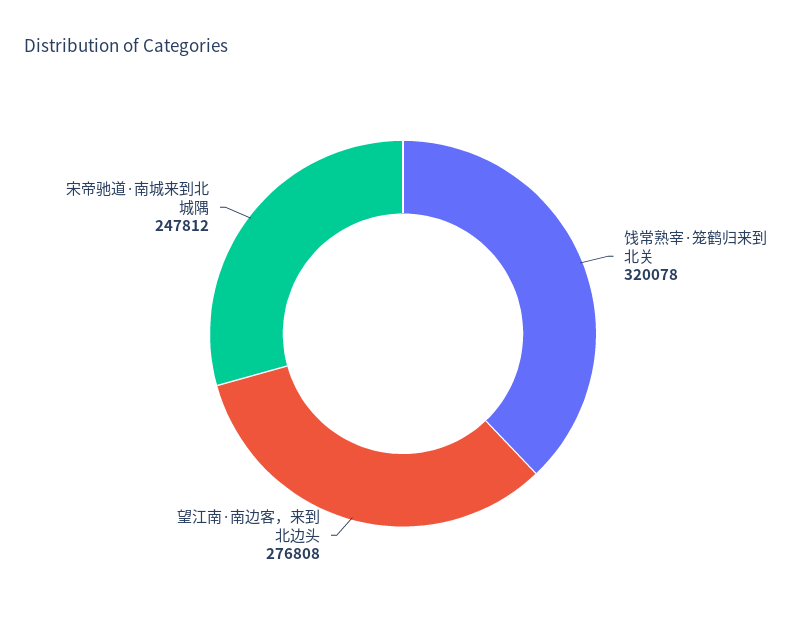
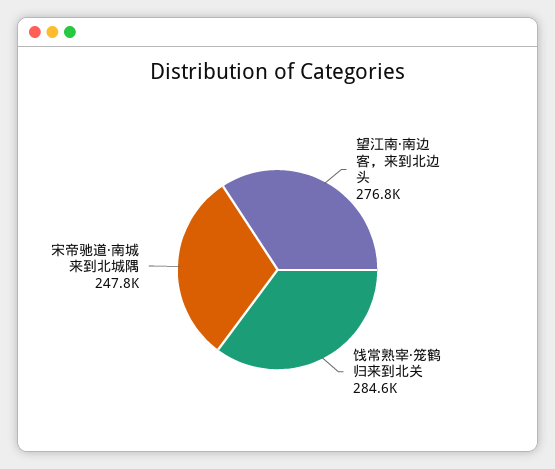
  {
-   "饯常熟宰·笼鹤归来到北关": 320078,
+   "饯常熟宰·笼鹤归来到北关": 284600,
    "望江南·南边客，来到北边头": 276808,
    "宋帝驰道·南城来到北城隅": 247812
  }

